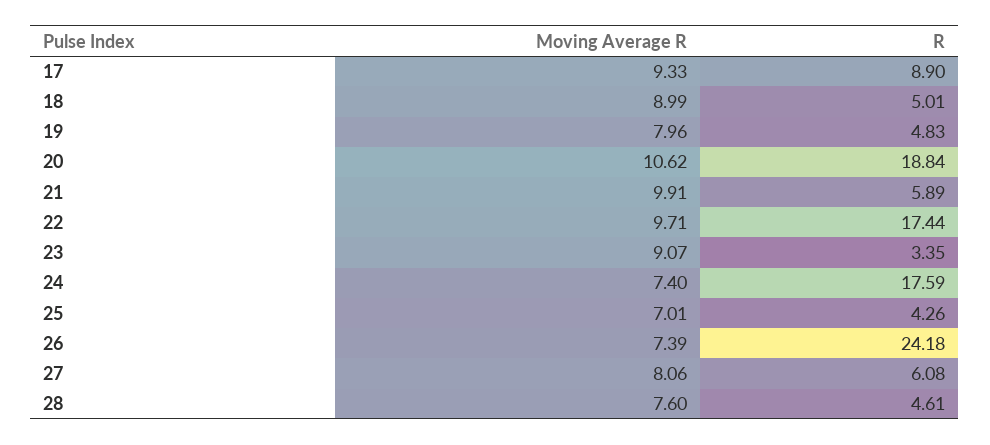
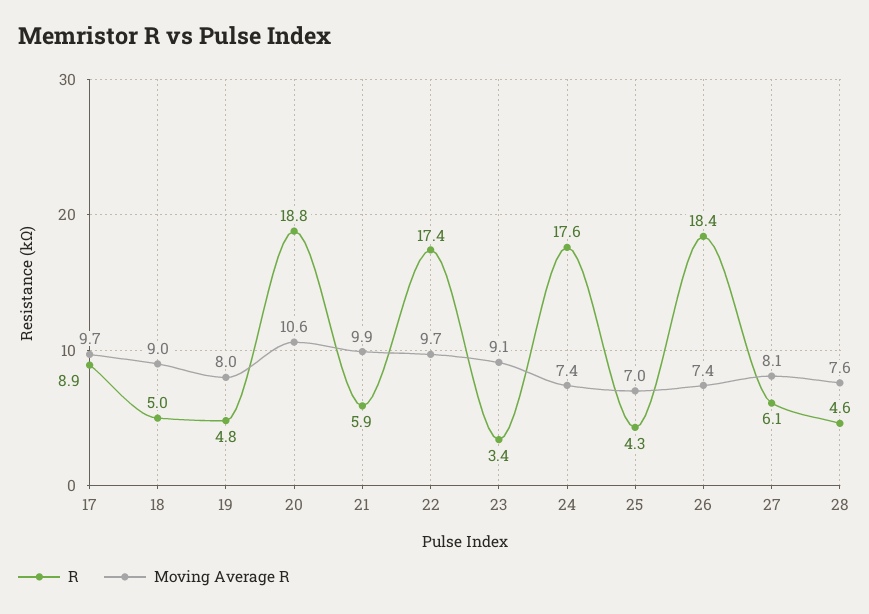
  {
    "Moving Average R": {
-     "17": 9.33,
+     "17": 9.7,
      "18": 8.99,
      "19": 7.96,
      "20": 10.62,
      "21": 9.91,
      "22": 9.71,
      "23": 9.07,
      "24": 7.4,
      "25": 7.01,
      "26": 7.39,
      "27": 8.06,
      "28": 7.6
    },
    "R": {
      "17": 8.9,
      "18": 5.01,
      "19": 4.83,
      "20": 18.84,
      "21": 5.89,
      "22": 17.44,
      "23": 3.35,
      "24": 17.59,
      "25": 4.26,
-     "26": 24.18,
+     "26": 18.4,
      "27": 6.08,
      "28": 4.61
    }
  }

